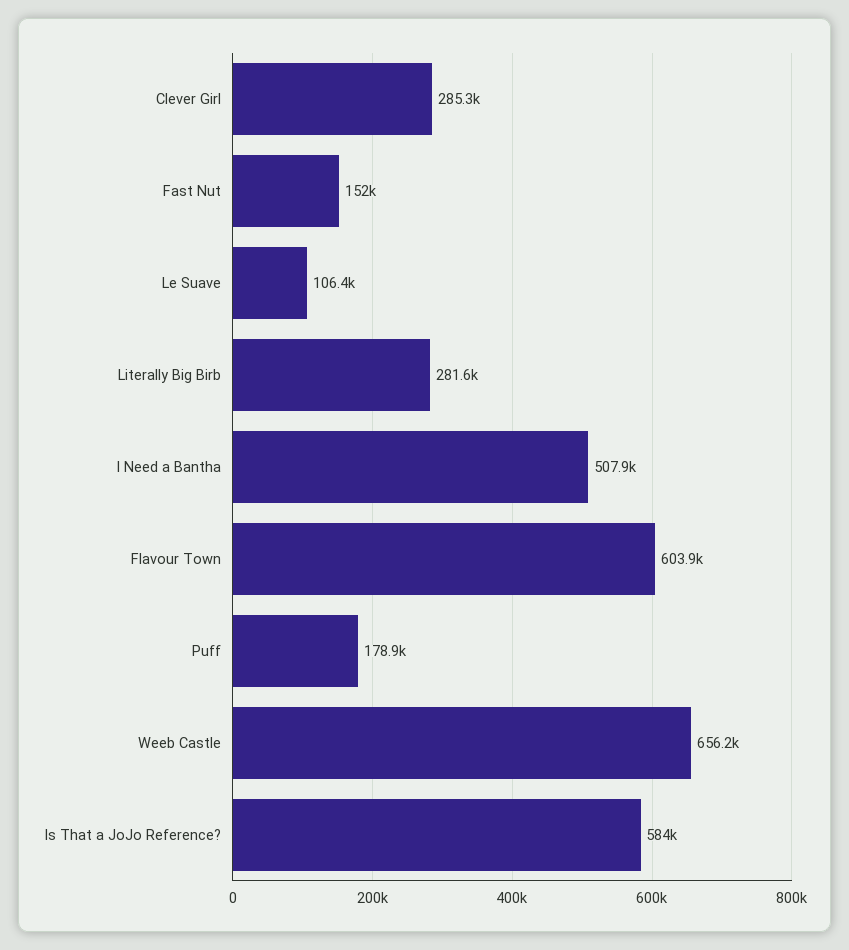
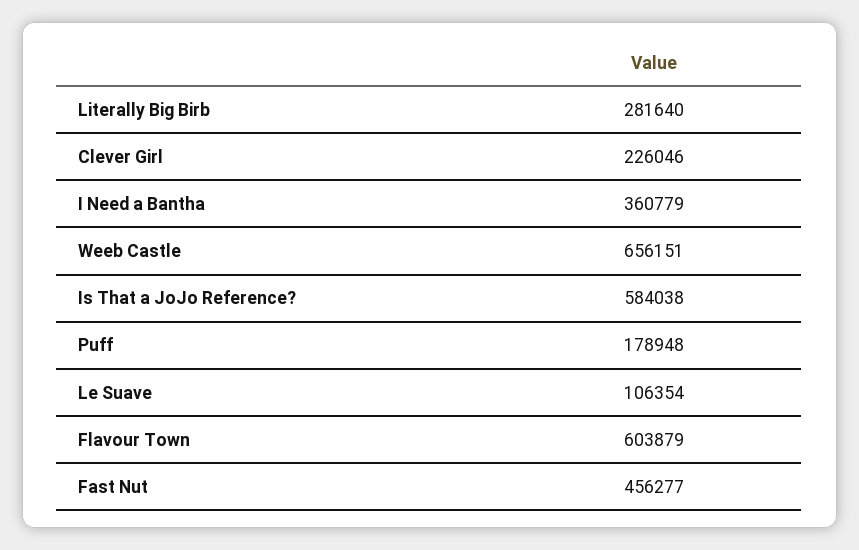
  {
-   "Clever Girl": 285300,
+   "Clever Girl": 226046,
-   "Fast Nut": 152000,
+   "Fast Nut": 456277,
    "Le Suave": 106354,
    "Literally Big Birb": 281640,
-   "I Need a Bantha": 507900,
+   "I Need a Bantha": 360779,
    "Flavour Town": 603879,
    "Puff": 178948,
    "Weeb Castle": 656151,
    "Is That a JoJo Reference?": 584038
  }

